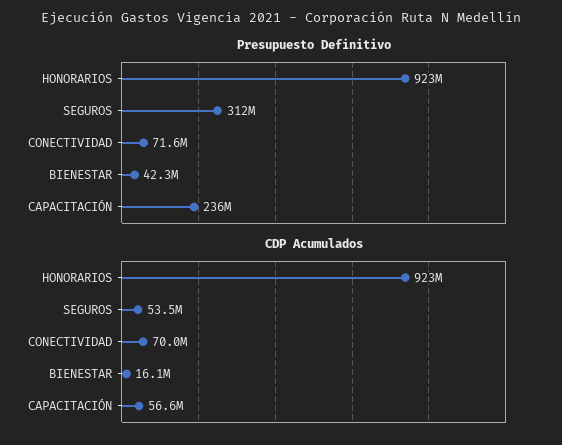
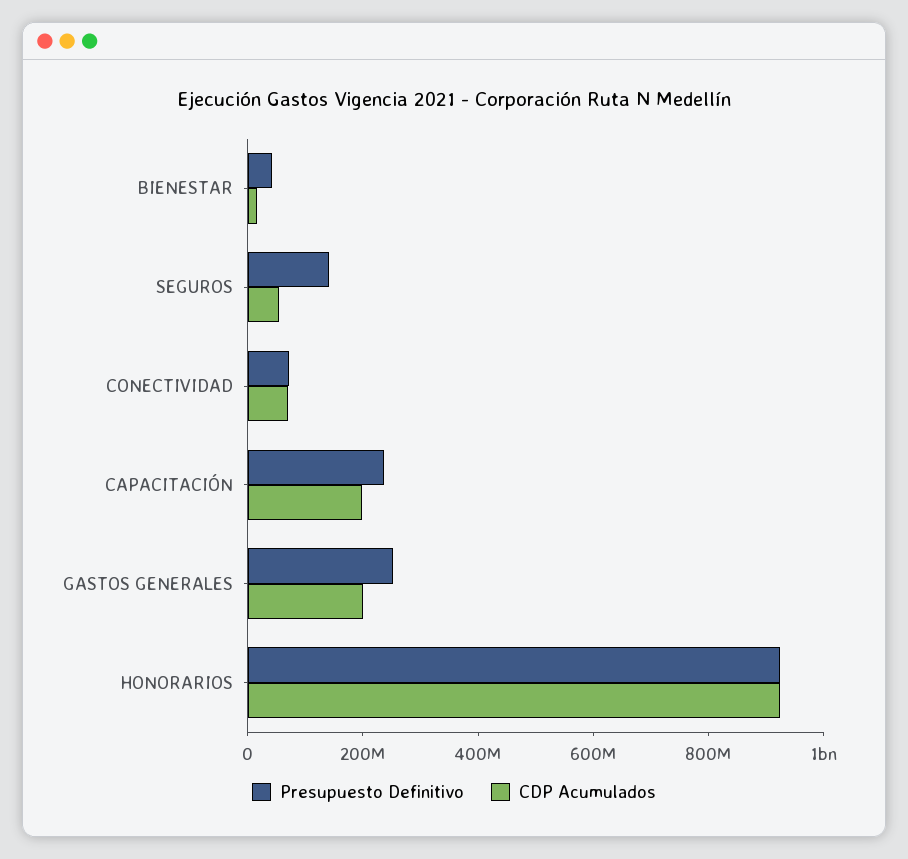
  {
    "Presupuesto Definitivo": {
      "HONORARIOS": 923000000,
-     "SEGUROS": 312000000,
+     "SEGUROS": 150000000,
      "CONECTIVIDAD": 71600000,
      "BIENESTAR": 42300000,
-     "CAPACITACIÓN": 236000000
+     "CAPACITACIÓN": 236000000,
+     "GASTOS GENERALES": 250000000
    },
    "CDP Acumulados": {
      "HONORARIOS": 923000000,
      "SEGUROS": 53500000,
      "CONECTIVIDAD": 70000000,
      "BIENESTAR": 16100000,
-     "CAPACITACIÓN": 56600000
+     "CAPACITACIÓN": 200000000,
+     "GASTOS GENERALES": 200000000
    }
  }

